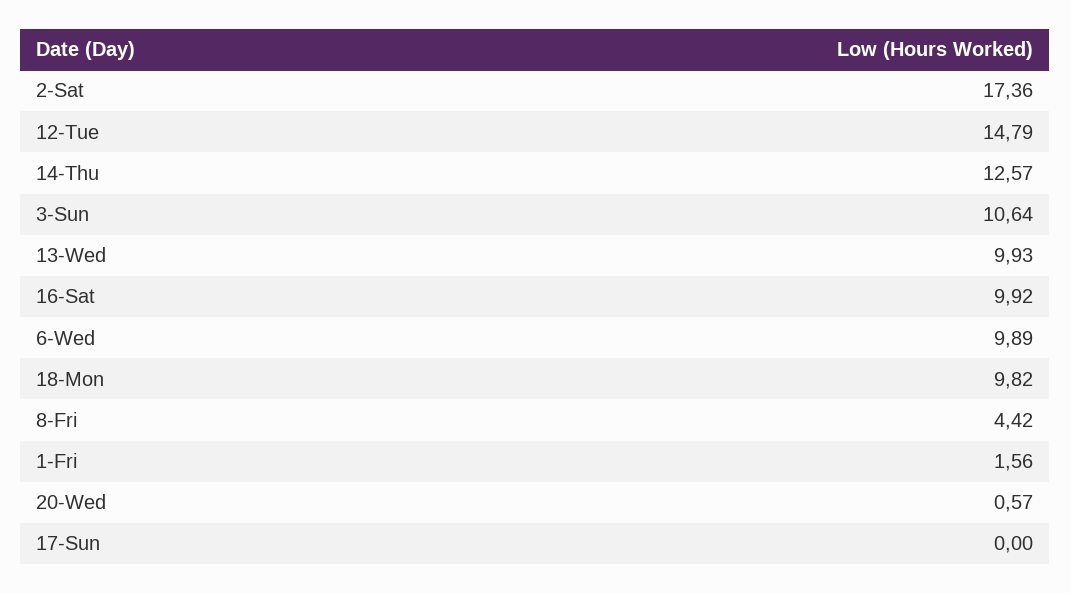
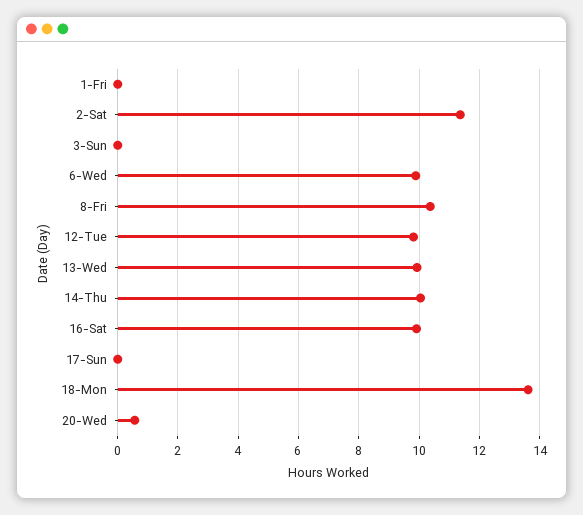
  {
-   "2-Sat": 17.36,
+   "2-Sat": 11.4,
-   "12-Tue": 14.79,
+   "12-Tue": 9.8,
-   "14-Thu": 12.57,
+   "14-Thu": 10,
-   "3-Sun": 10.64,
+   "3-Sun": 0,
    "13-Wed": 9.93,
    "16-Sat": 9.92,
    "6-Wed": 9.89,
-   "18-Mon": 9.82,
+   "18-Mon": 13.6,
-   "8-Fri": 4.42,
+   "8-Fri": 10.4,
-   "1-Fri": 1.56,
+   "1-Fri": 0,
    "20-Wed": 0.57,
    "17-Sun": 0
  }

